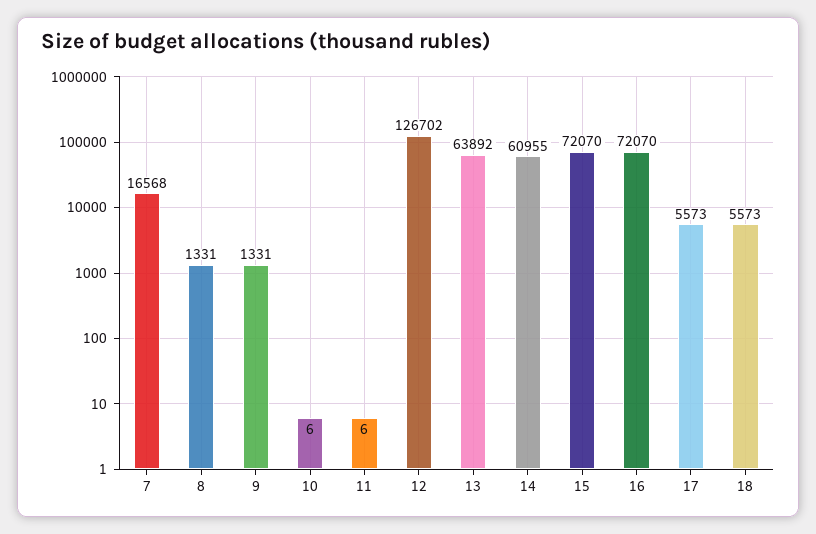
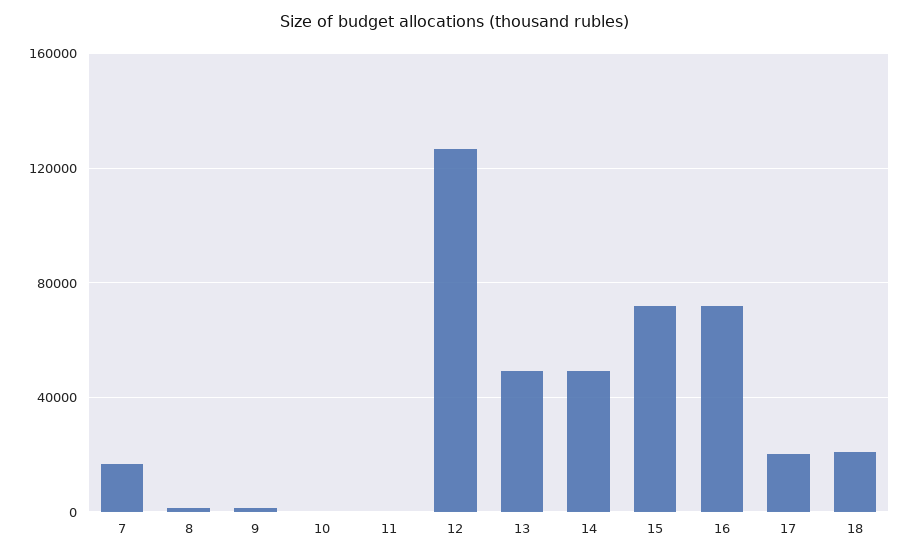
  {
    "7": 16568,
    "8": 1331,
    "9": 1331,
    "10": 6,
    "11": 6,
    "12": 126702,
-   "13": 63892,
+   "13": 50000,
-   "14": 60955,
+   "14": 50000,
    "15": 72070,
    "16": 72070,
-   "17": 5573,
+   "17": 20000,
-   "18": 5573
+   "18": 20000
  }

